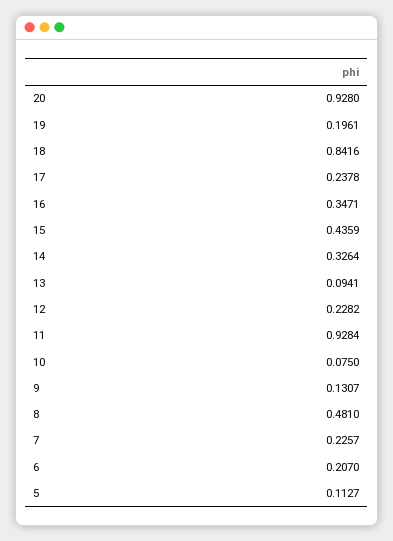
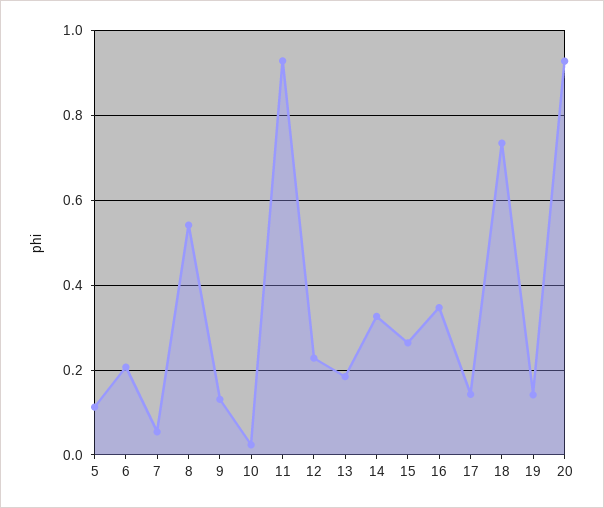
  {
    "20": 0.928,
-   "19": 0.1961,
+   "19": 0.14,
-   "18": 0.8416,
+   "18": 0.74,
-   "17": 0.2378,
+   "17": 0.14,
    "16": 0.3471,
-   "15": 0.4359,
+   "15": 0.26,
    "14": 0.3264,
-   "13": 0.0941,
+   "13": 0.18,
    "12": 0.2282,
    "11": 0.9284,
-   "10": 0.075,
+   "10": 0.02,
    "9": 0.1307,
-   "8": 0.481,
+   "8": 0.54,
-   "7": 0.2257,
+   "7": 0.06,
    "6": 0.207,
    "5": 0.1127
  }

